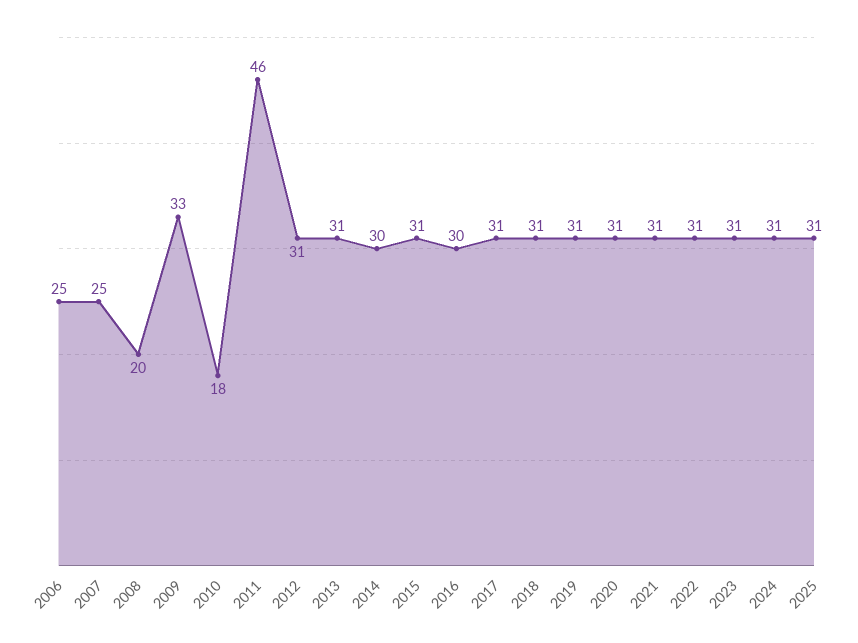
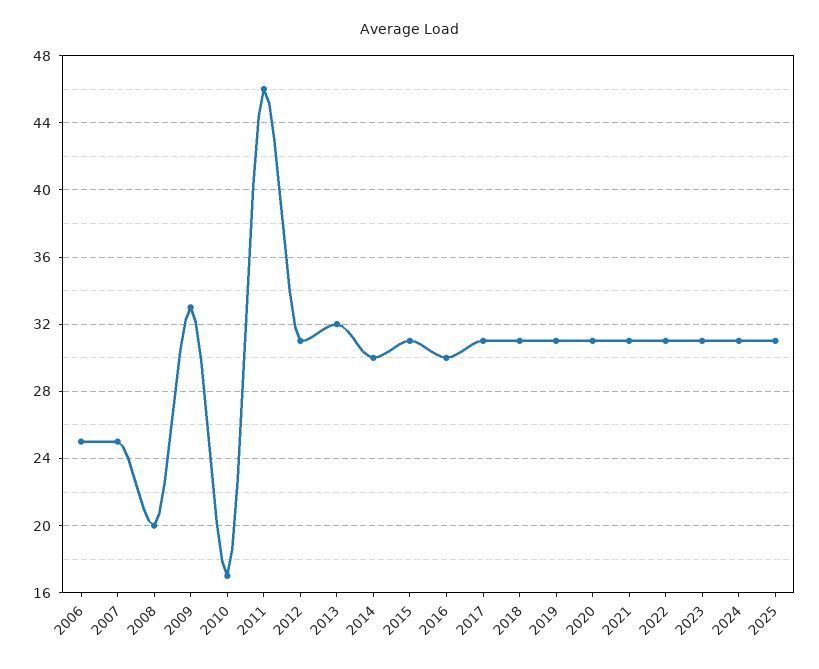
  {
    "2006": 25,
    "2007": 25,
    "2008": 20,
    "2009": 33,
-   "2010": 18,
+   "2010": 17,
    "2011": 46,
    "2012": 31,
-   "2013": 31,
+   "2013": 32,
    "2014": 30,
    "2015": 31,
    "2016": 30,
    "2017": 31,
    "2018": 31,
    "2019": 31,
    "2020": 31,
    "2021": 31,
    "2022": 31,
    "2023": 31,
    "2024": 31,
    "2025": 31
  }

